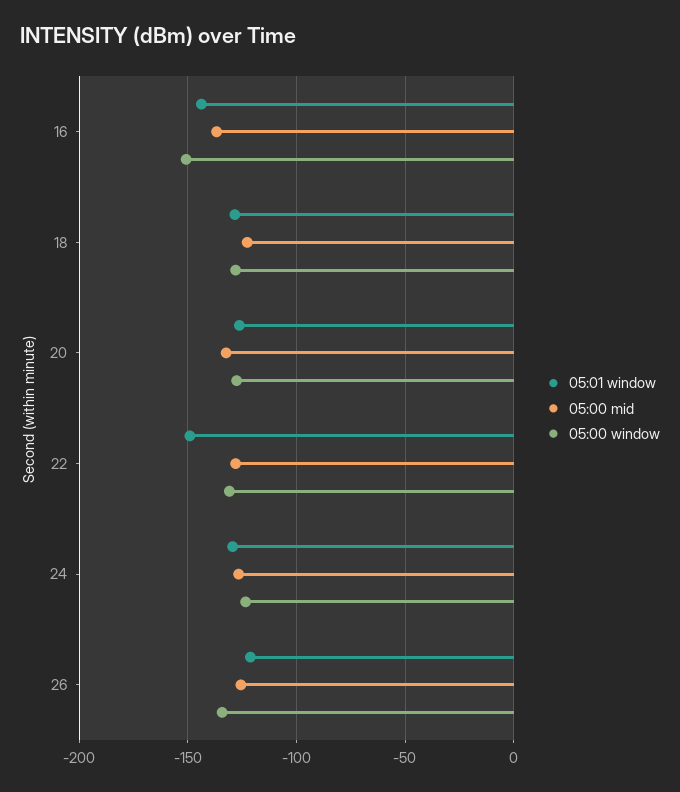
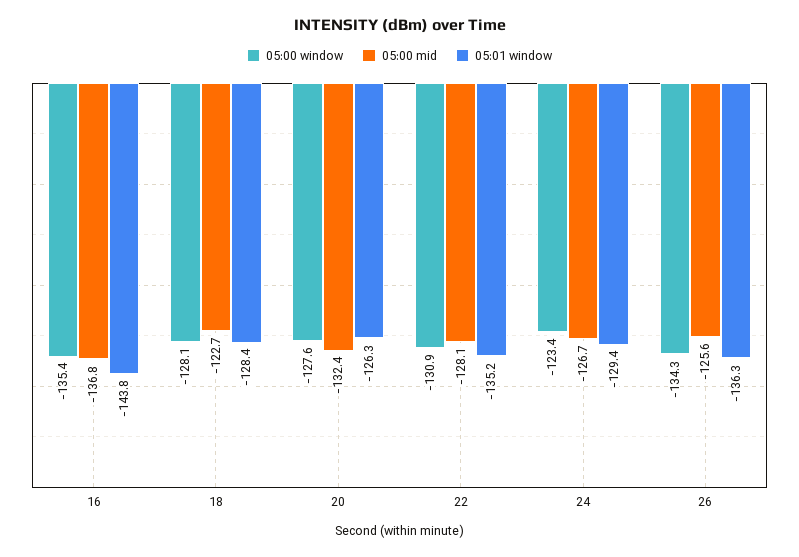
  {
    "05:01 window": {
      "16": -143.8,
      "18": -128.4,
      "20": -126.3,
-     "22": -150,
+     "22": -135.2,
      "24": -129.4,
-     "26": -120
+     "26": -136.3
    },
    "05:00 mid": {
      "16": -136.8,
      "18": -122.7,
      "20": -132.4,
      "22": -128.1,
      "24": -126.7,
      "26": -125.6
    },
    "05:00 window": {
-     "16": -150,
+     "16": -135.4,
      "18": -128.1,
      "20": -127.6,
      "22": -130.9,
      "24": -123.4,
      "26": -134.3
    }
  }

